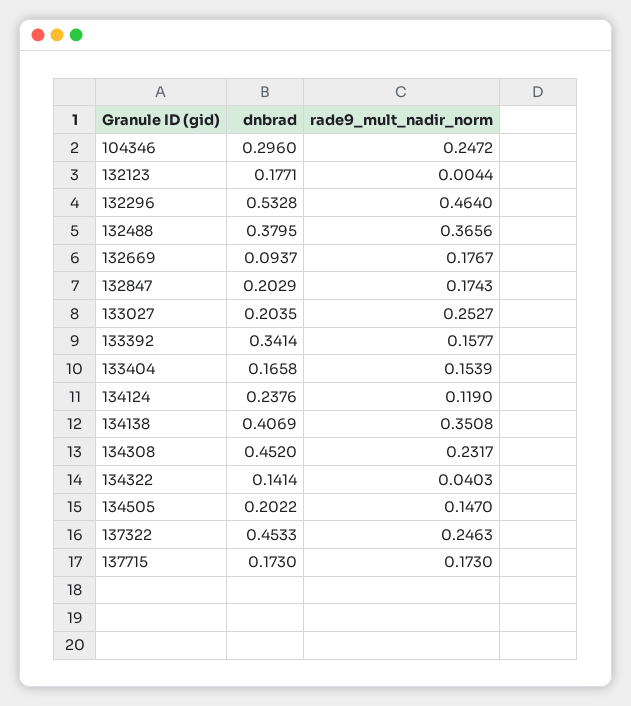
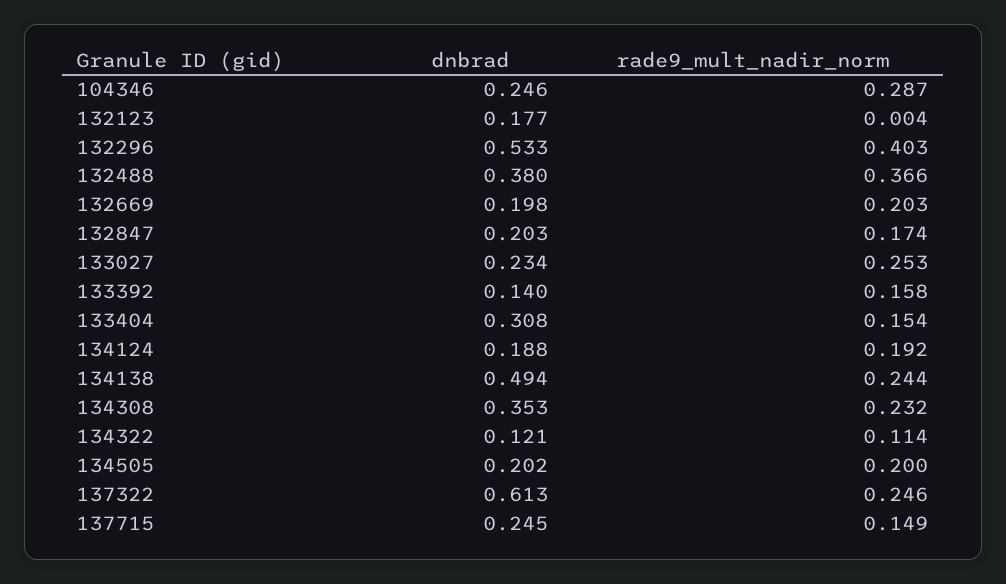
  {
    "dnbrad": {
-     "104346": 0.296,
+     "104346": 0.246,
      "132123": 0.1771,
      "132296": 0.5328,
      "132488": 0.3795,
-     "132669": 0.0937,
+     "132669": 0.198,
      "132847": 0.2029,
-     "133027": 0.2035,
+     "133027": 0.234,
-     "133392": 0.3414,
+     "133392": 0.14,
-     "133404": 0.1658,
+     "133404": 0.308,
-     "134124": 0.2376,
+     "134124": 0.188,
-     "134138": 0.4069,
+     "134138": 0.494,
-     "134308": 0.452,
+     "134308": 0.353,
-     "134322": 0.1414,
+     "134322": 0.121,
      "134505": 0.2022,
-     "137322": 0.4533,
+     "137322": 0.613,
-     "137715": 0.173
+     "137715": 0.245
    },
    "rade9_mult_nadir_norm": {
-     "104346": 0.2472,
+     "104346": 0.287,
      "132123": 0.0044,
-     "132296": 0.464,
+     "132296": 0.403,
      "132488": 0.3656,
-     "132669": 0.1767,
+     "132669": 0.203,
      "132847": 0.1743,
      "133027": 0.2527,
      "133392": 0.1577,
      "133404": 0.1539,
-     "134124": 0.119,
+     "134124": 0.192,
-     "134138": 0.3508,
+     "134138": 0.244,
      "134308": 0.2317,
-     "134322": 0.0403,
+     "134322": 0.114,
-     "134505": 0.147,
+     "134505": 0.2,
      "137322": 0.2463,
-     "137715": 0.173
+     "137715": 0.149
    }
  }

